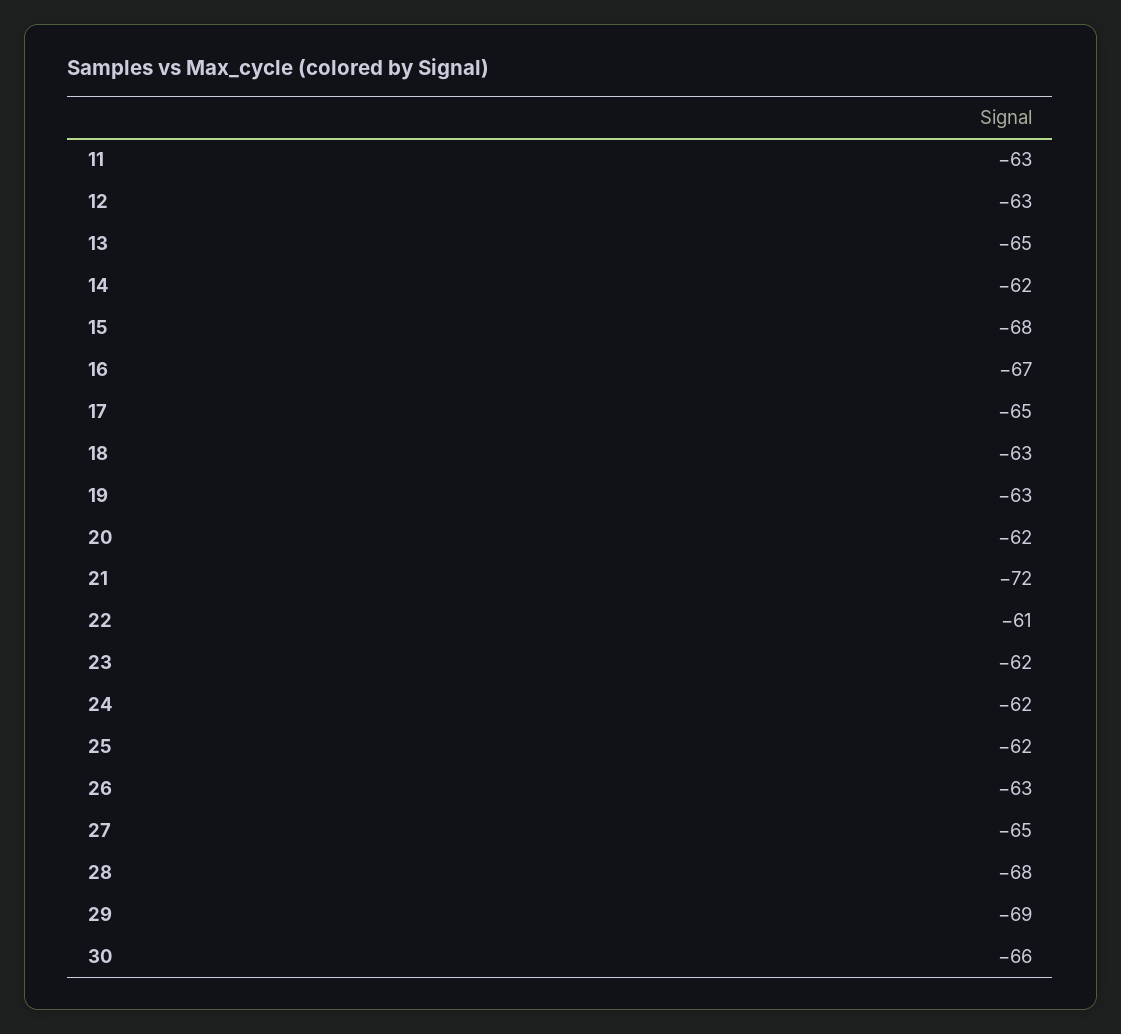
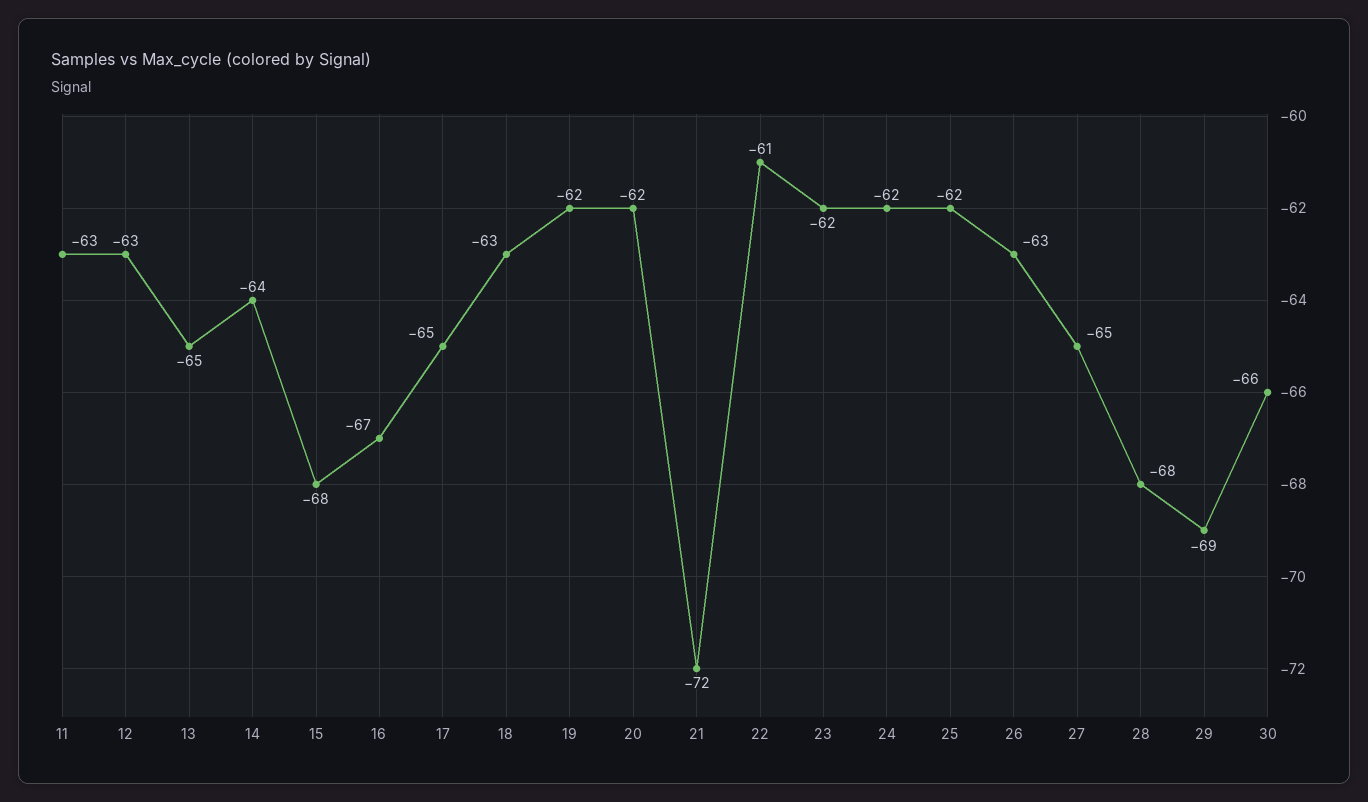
  {
    "11": -63,
    "12": -63,
    "13": -65,
-   "14": -62,
+   "14": -64,
    "15": -68,
    "16": -67,
    "17": -65,
    "18": -63,
-   "19": -63,
+   "19": -62,
    "20": -62,
    "21": -72,
    "22": -61,
    "23": -62,
    "24": -62,
    "25": -62,
    "26": -63,
    "27": -65,
    "28": -68,
    "29": -69,
    "30": -66
  }

